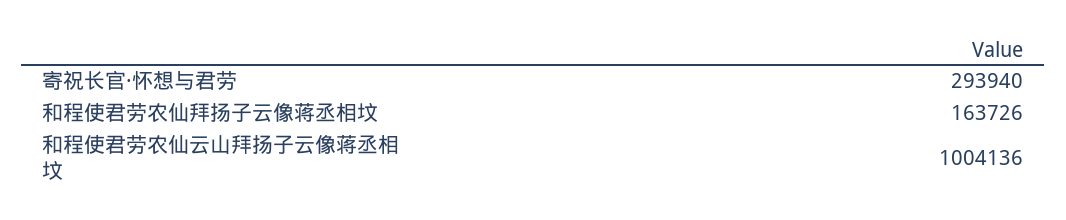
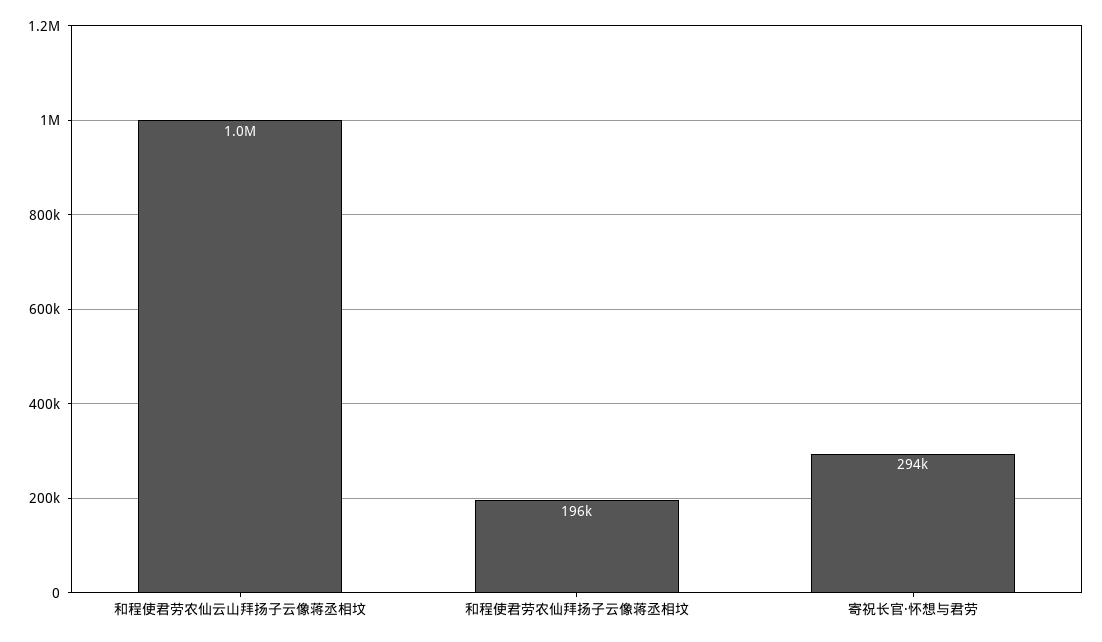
  {
    "寄祝长官·怀想与君劳": 293940,
-   "和程使君劳农仙拜扬子云像蒋丞相坟": 163726,
+   "和程使君劳农仙拜扬子云像蒋丞相坟": 196000,
    "和程使君劳农仙云山拜扬子云像蒋丞相坟": 1004136
  }

